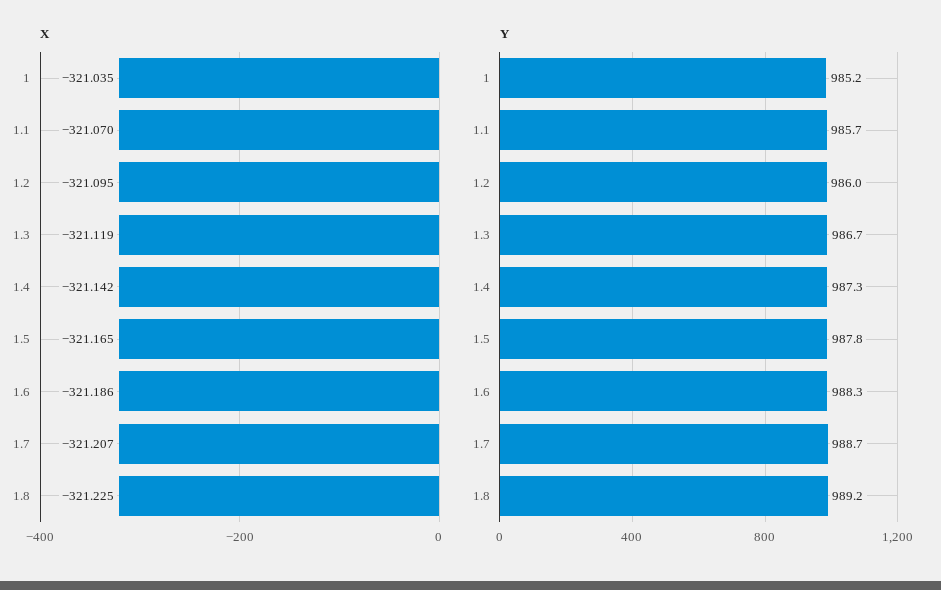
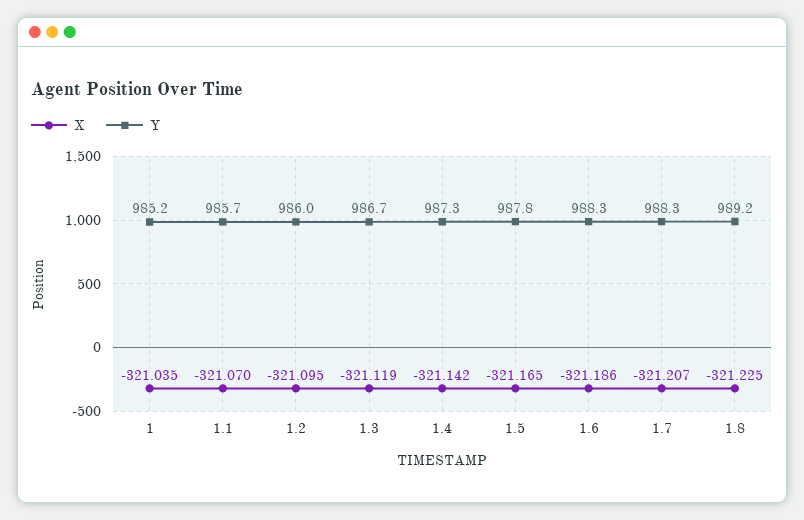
  {
    "X": {
      "1": -321.035,
      "1.1": -321.07,
      "1.2": -321.095,
      "1.3": -321.119,
      "1.4": -321.142,
      "1.5": -321.165,
      "1.6": -321.186,
      "1.7": -321.207,
      "1.8": -321.225
    },
    "Y": {
      "1": 985.2,
      "1.1": 985.7,
      "1.2": 986,
      "1.3": 986.7,
      "1.4": 987.3,
      "1.5": 987.8,
      "1.6": 988.3,
-     "1.7": 988.7,
+     "1.7": 988.3,
      "1.8": 989.2
    }
  }

